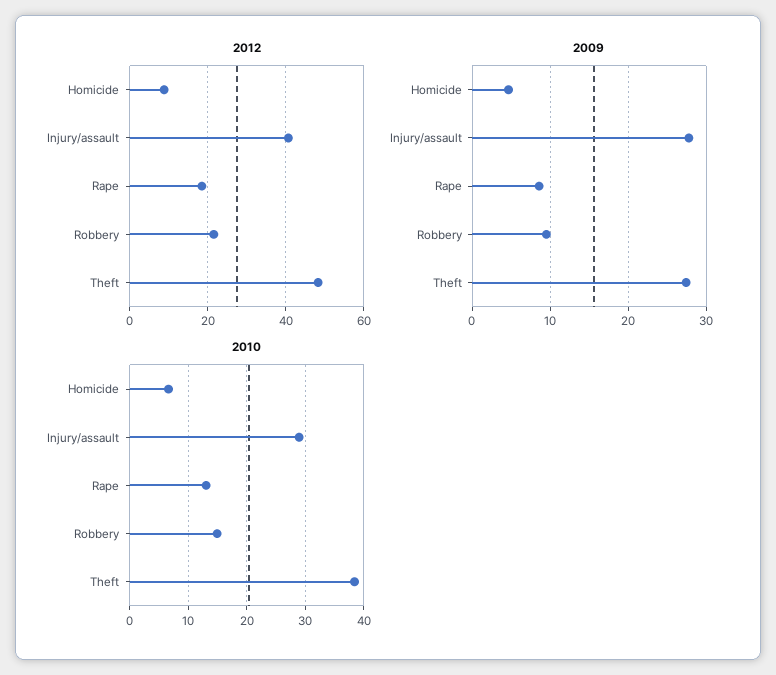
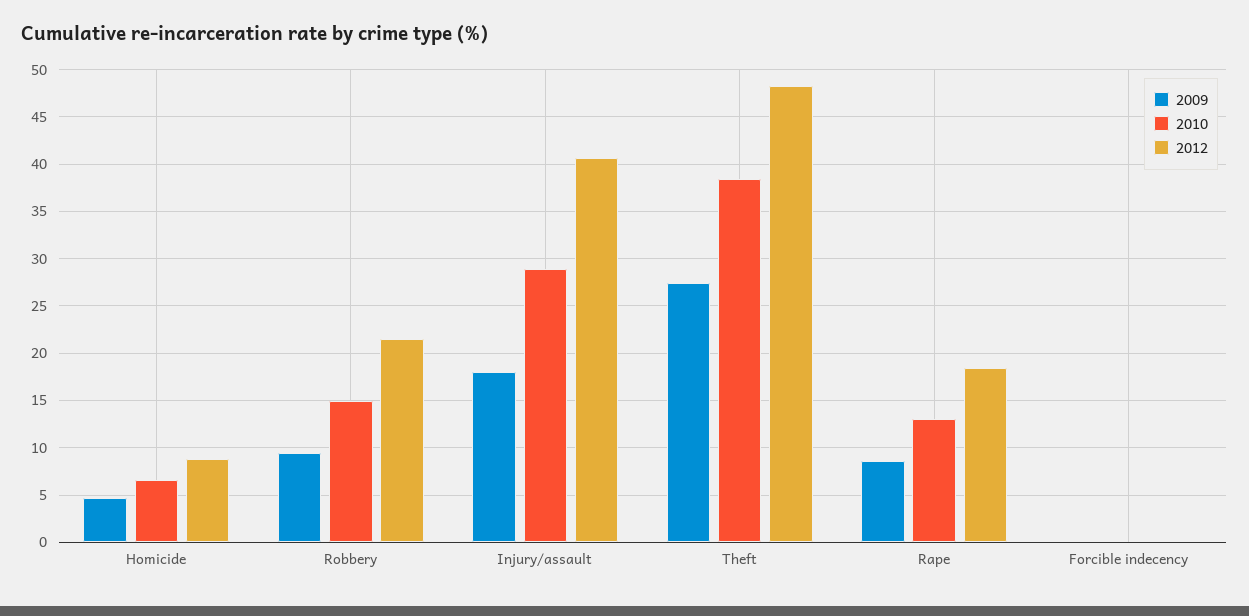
  {
    "2012": {
      "Homicide": 9,
      "Injury/assault": 41,
      "Rape": 18,
      "Robbery": 22,
-     "Theft": 48
+     "Theft": 48,
+     "Forcible indecency": 0
    },
    "2009": {
      "Homicide": 5,
-     "Injury/assault": 28,
+     "Injury/assault": 18,
      "Rape": 9,
      "Robbery": 9,
-     "Theft": 27
+     "Theft": 27,
+     "Forcible indecency": 0
    },
    "2010": {
      "Homicide": 7,
      "Injury/assault": 29,
      "Rape": 13,
      "Robbery": 15,
-     "Theft": 38
+     "Theft": 38,
+     "Forcible indecency": 0
    }
  }

